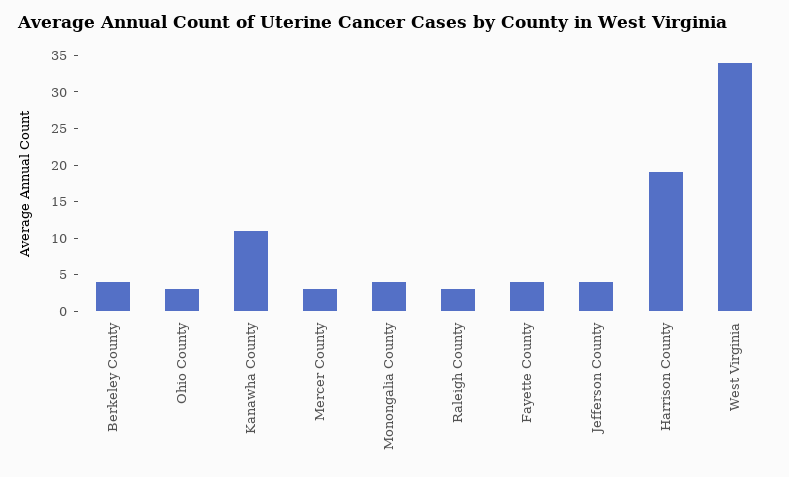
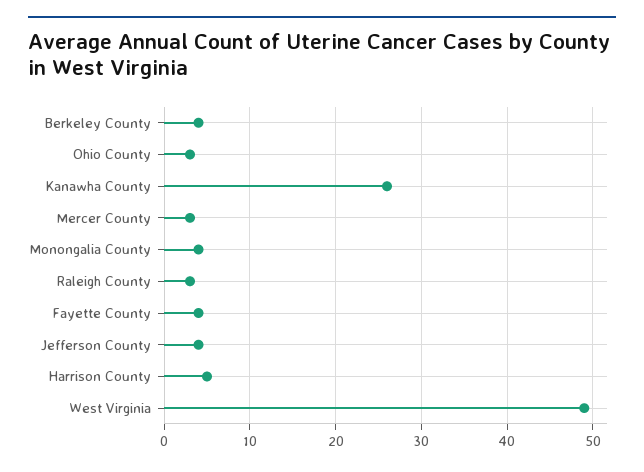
  {
    "Berkeley County": 4,
    "Ohio County": 3,
-   "Kanawha County": 10,
+   "Kanawha County": 26,
    "Mercer County": 3,
    "Monongalia County": 4,
    "Raleigh County": 3,
    "Fayette County": 4,
    "Jefferson County": 4,
-   "Harrison County": 20,
+   "Harrison County": 5,
-   "West Virginia": 35
+   "West Virginia": 49
  }

